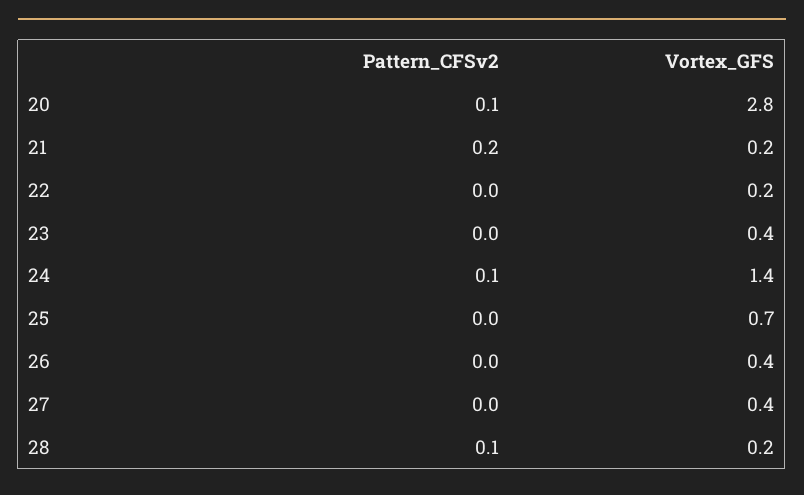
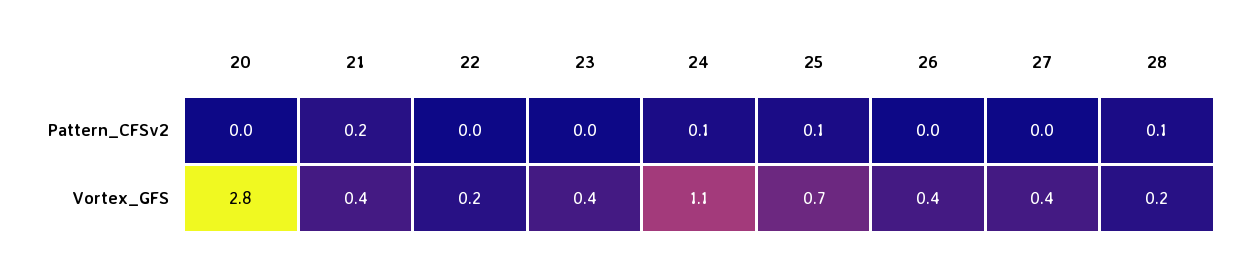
  {
    "Pattern_CFSv2": {
-     "20": 0.1,
+     "20": 0,
      "21": 0.2,
      "22": 0,
      "23": 0,
      "24": 0.1,
-     "25": 0,
+     "25": 0.1,
      "26": 0,
      "27": 0,
      "28": 0.1
    },
    "Vortex_GFS": {
      "20": 2.8,
-     "21": 0.2,
+     "21": 0.4,
      "22": 0.2,
      "23": 0.4,
-     "24": 1.4,
+     "24": 1.1,
      "25": 0.7,
      "26": 0.4,
      "27": 0.4,
      "28": 0.2
    }
  }

